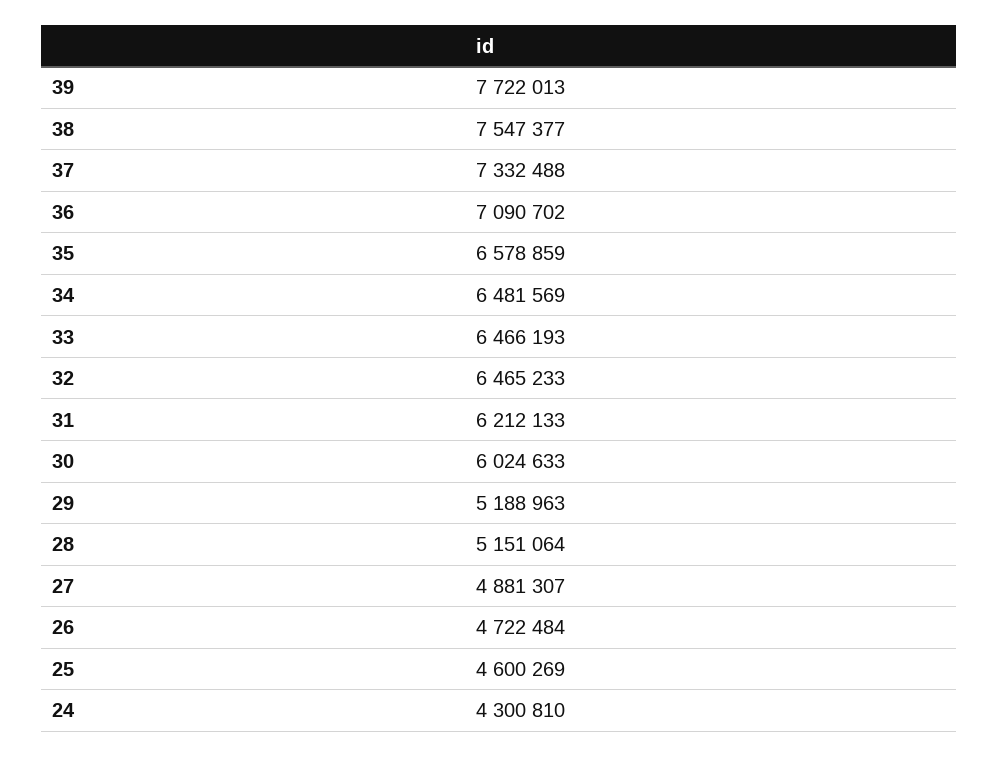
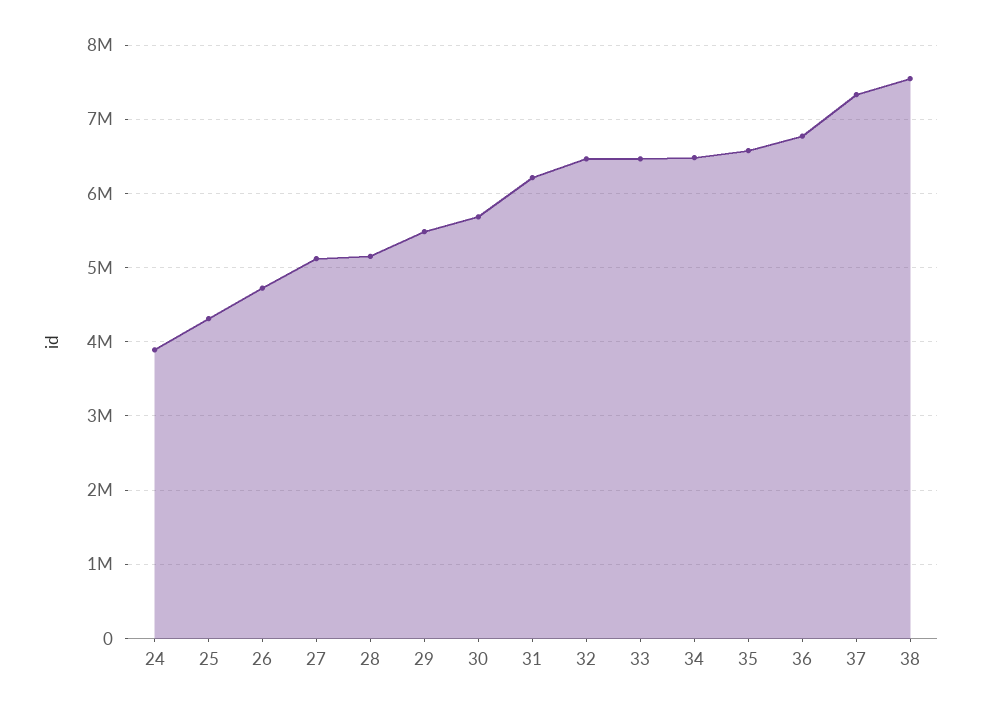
  {
-   "39": 7722013,
    "38": 7547377,
    "37": 7332488,
-   "36": 7090702,
+   "36": 6800000,
    "35": 6578859,
    "34": 6481569,
    "33": 6466193,
    "32": 6465233,
    "31": 6212133,
-   "30": 6024633,
+   "30": 5700000,
-   "29": 5188963,
+   "29": 5500000,
    "28": 5151064,
-   "27": 4881307,
+   "27": 5100000,
    "26": 4722484,
-   "25": 4600269,
+   "25": 4300000,
-   "24": 4300810
+   "24": 3900000
  }

